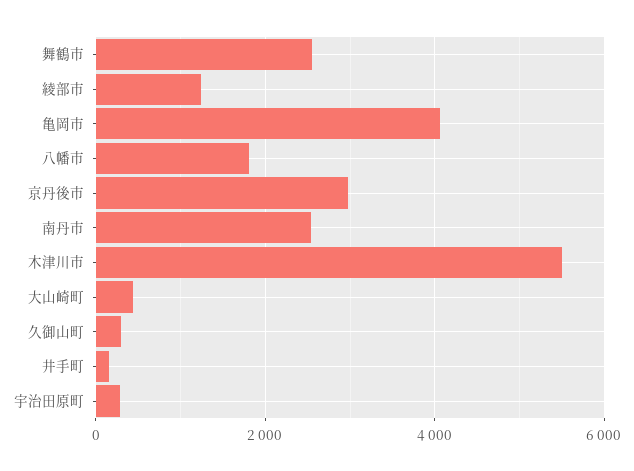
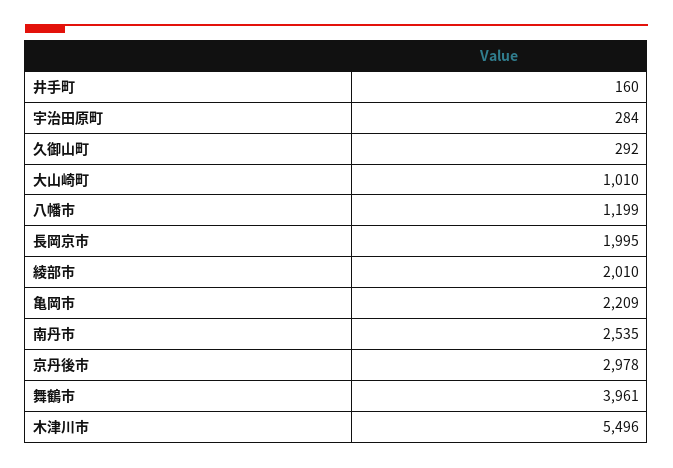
  {
-   "舞鶴市": 2600,
+   "舞鶴市": 3961,
-   "綾部市": 1200,
+   "綾部市": 2010,
-   "亀岡市": 4000,
+   "亀岡市": 2209,
-   "八幡市": 1800,
+   "八幡市": 1199,
    "京丹後市": 2978,
    "南丹市": 2535,
    "木津川市": 5496,
-   "大山崎町": 400,
+   "大山崎町": 1010,
    "久御山町": 292,
    "井手町": 160,
-   "宇治田原町": 284
+   "宇治田原町": 284,
+   "長岡京市": 1995
  }

